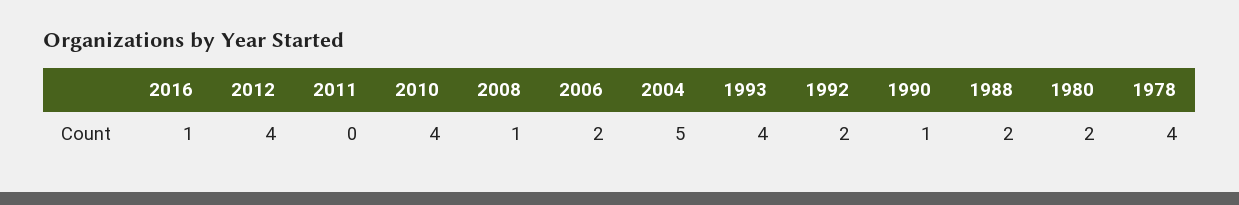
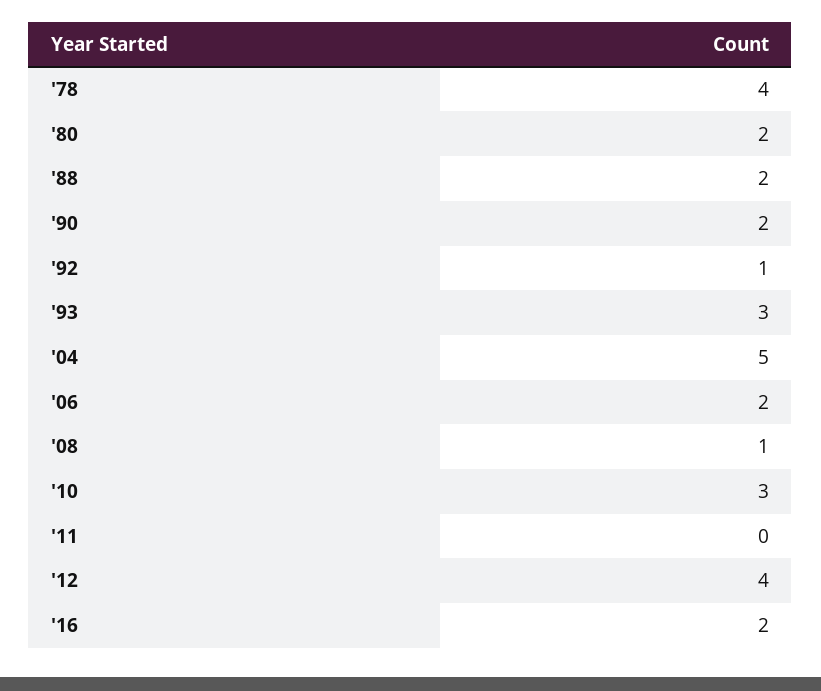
  {
-   "2016": 1,
+   "2016": 2,
    "2012": 4,
    "2011": 0,
-   "2010": 4,
+   "2010": 3,
    "2008": 1,
    "2006": 2,
    "2004": 5,
-   "1993": 4,
+   "1993": 3,
-   "1992": 2,
+   "1992": 1,
-   "1990": 1,
+   "1990": 2,
    "1988": 2,
    "1980": 2,
    "1978": 4
  }

